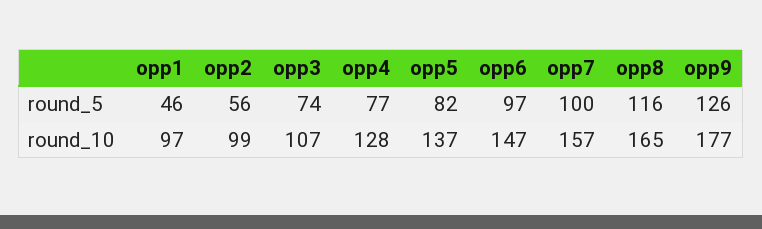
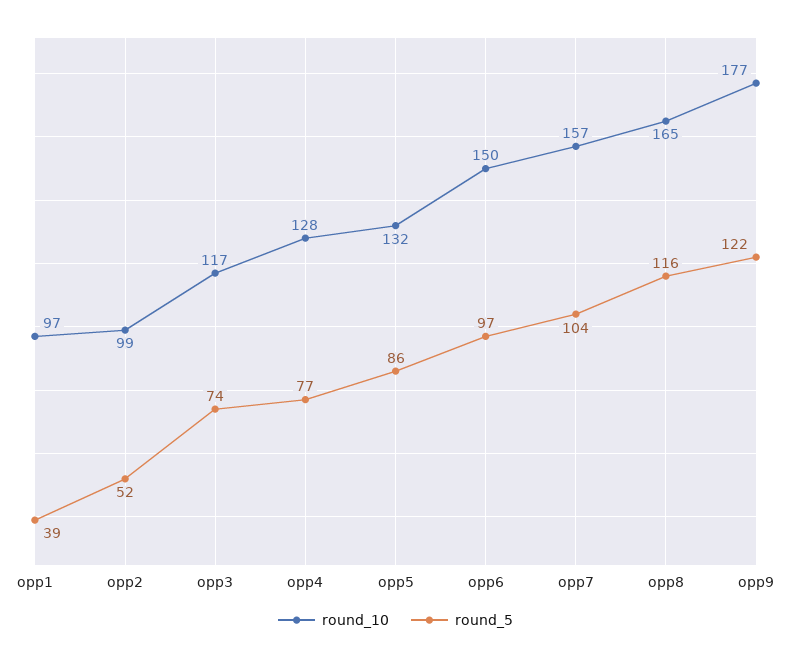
  {
    "round_5": {
-     "opp1": 46,
+     "opp1": 39,
-     "opp2": 56,
+     "opp2": 52,
      "opp3": 74,
      "opp4": 77,
-     "opp5": 82,
+     "opp5": 86,
      "opp6": 97,
-     "opp7": 100,
+     "opp7": 104,
      "opp8": 116,
-     "opp9": 126
+     "opp9": 122
    },
    "round_10": {
      "opp1": 97,
      "opp2": 99,
-     "opp3": 107,
+     "opp3": 117,
      "opp4": 128,
-     "opp5": 137,
+     "opp5": 132,
-     "opp6": 147,
+     "opp6": 150,
      "opp7": 157,
      "opp8": 165,
      "opp9": 177
    }
  }

